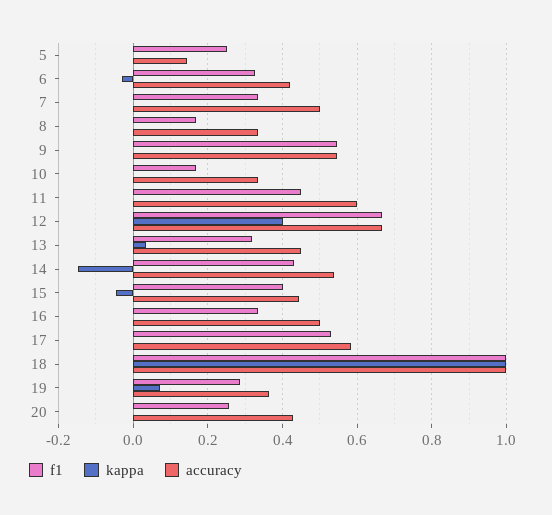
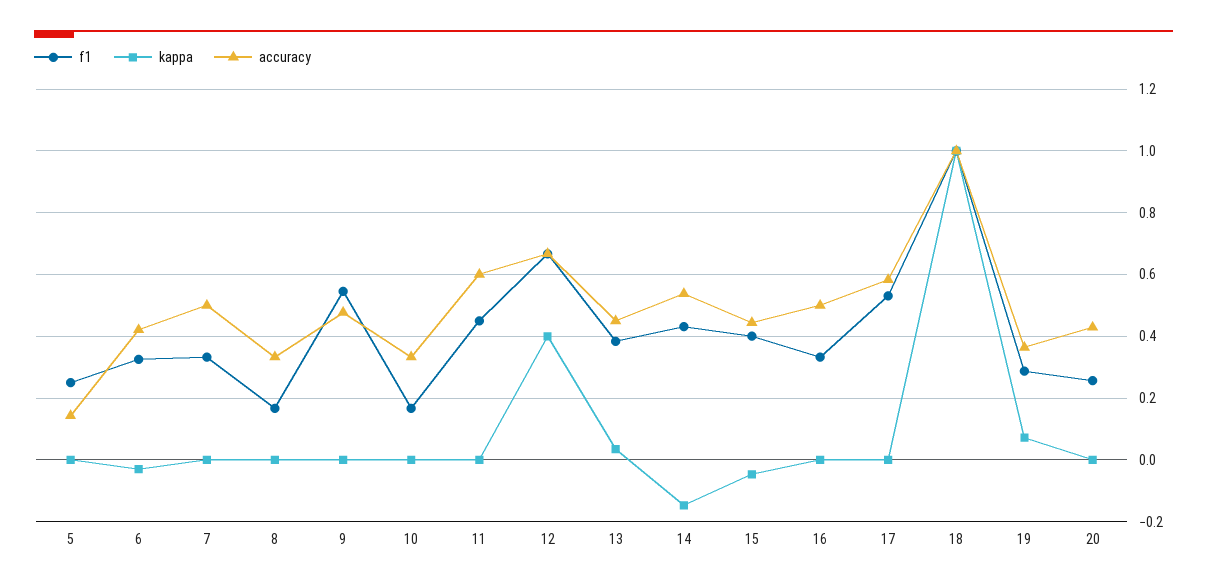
  {
    "f1": {
      "5": 0.26,
      "6": 0.32,
      "7": 0.34,
      "8": 0.16,
      "9": 0.54,
      "10": 0.16,
      "11": 0.46,
      "12": 0.66,
-     "13": 0.32,
+     "13": 0.38,
      "14": 0.44,
      "15": 0.4,
      "16": 0.34,
      "17": 0.54,
      "18": 1,
      "19": 0.28,
      "20": 0.26
    },
    "kappa": {
      "5": 0,
      "6": -0.04,
      "7": 0,
      "8": 0,
      "9": 0,
      "10": 0,
      "11": 0,
      "12": 0.4,
      "13": 0.04,
      "14": -0.14,
      "15": -0.04,
      "16": 0,
      "17": 0,
      "18": 1,
      "19": 0.08,
      "20": 0
    },
    "accuracy": {
      "5": 0.14,
      "6": 0.42,
      "7": 0.5,
      "8": 0.34,
-     "9": 0.54,
+     "9": 0.48,
      "10": 0.34,
      "11": 0.6,
      "12": 0.66,
      "13": 0.46,
      "14": 0.54,
      "15": 0.44,
      "16": 0.5,
      "17": 0.58,
      "18": 1,
      "19": 0.36,
      "20": 0.42
    }
  }

